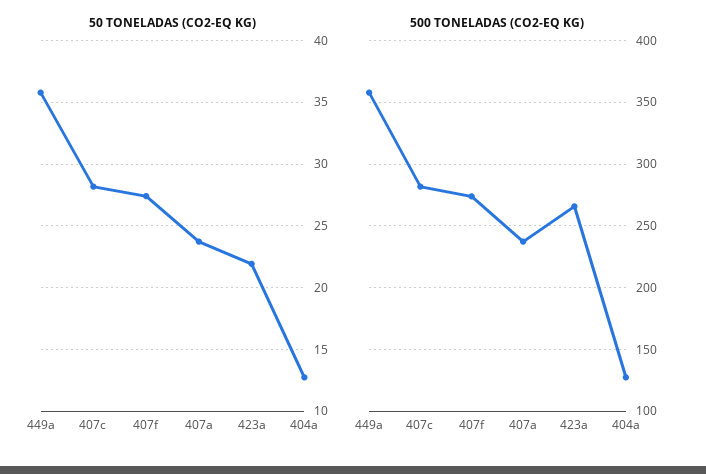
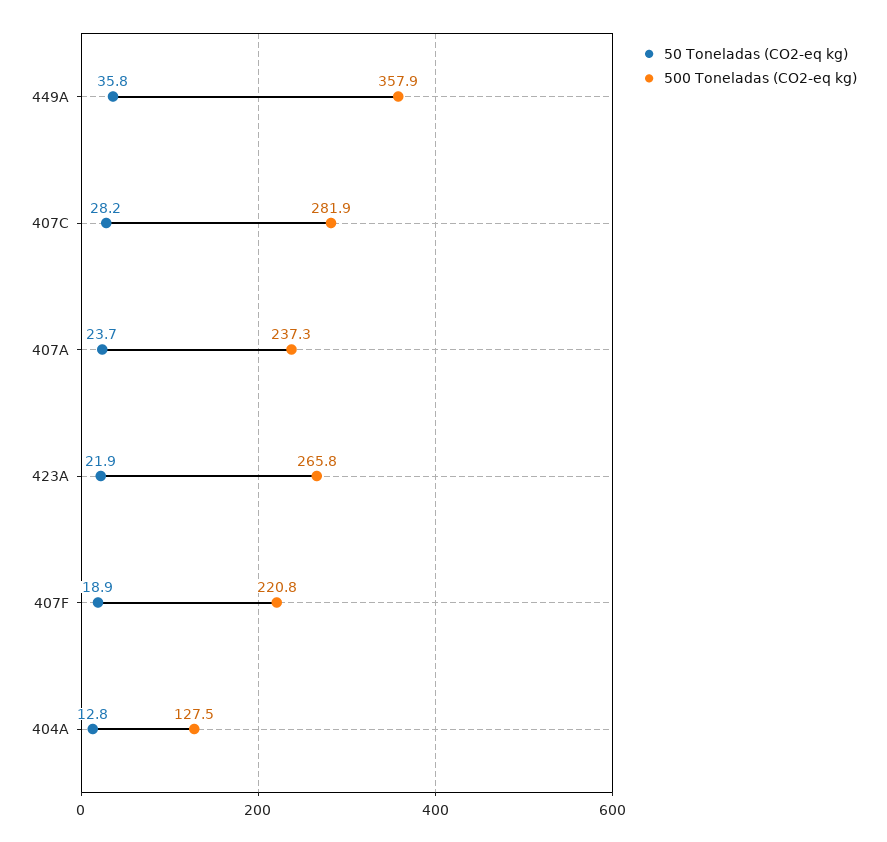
  {
    "50 TONELADAS (CO2-EQ KG)": {
      "449a": 35.8,
      "407c": 28.2,
-     "407f": 27.5,
+     "407f": 18.9,
      "407a": 23.7,
      "423a": 21.9,
      "404a": 12.8
    },
    "500 TONELADAS (CO2-EQ KG)": {
      "449a": 357.9,
      "407c": 281.9,
-     "407f": 275,
+     "407f": 220.8,
      "407a": 237.3,
      "423a": 265.8,
      "404a": 127.5
    }
  }

